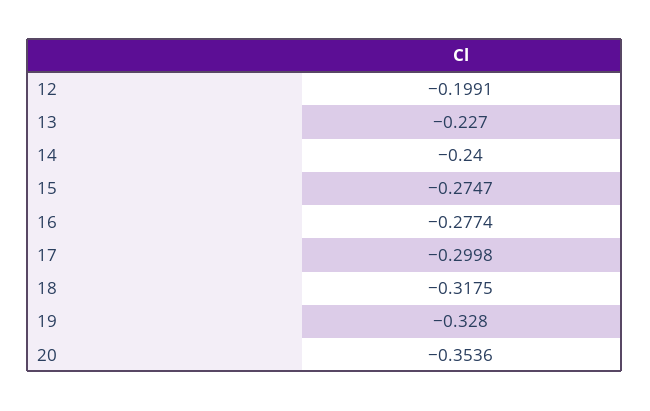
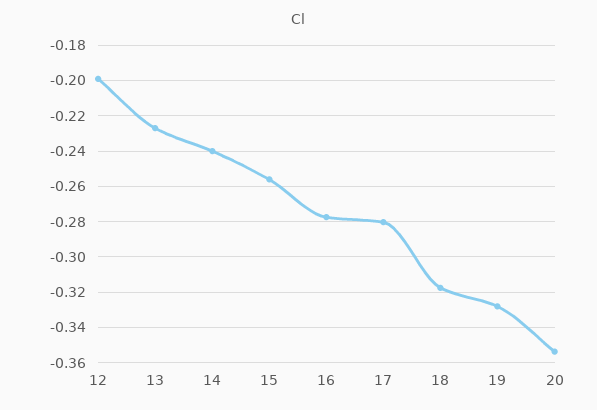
  {
    "12": -0.1991,
    "13": -0.227,
    "14": -0.24,
-   "15": -0.2747,
+   "15": -0.255,
    "16": -0.2774,
-   "17": -0.2998,
+   "17": -0.28,
    "18": -0.3175,
    "19": -0.328,
    "20": -0.3536
  }

